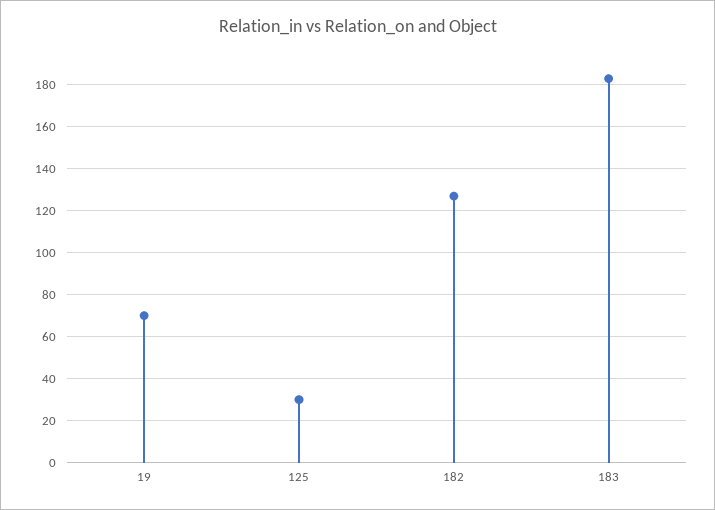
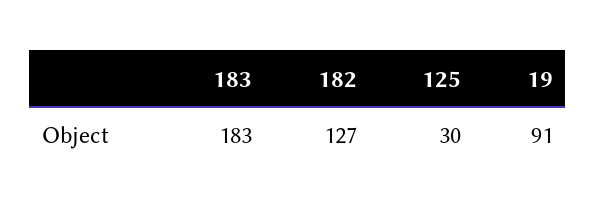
  {
-   "19": 70,
+   "19": 91,
    "125": 30,
    "182": 127,
    "183": 183
  }

